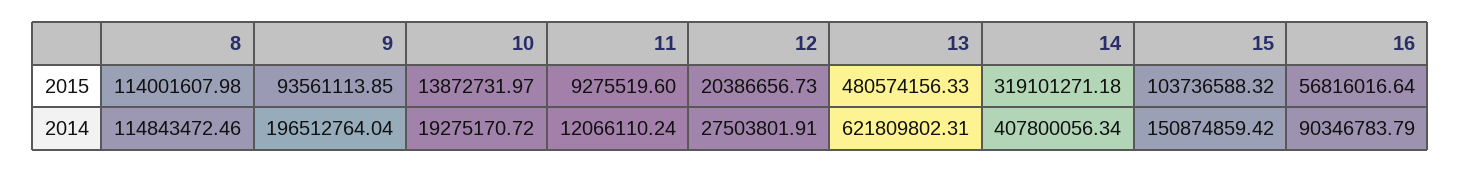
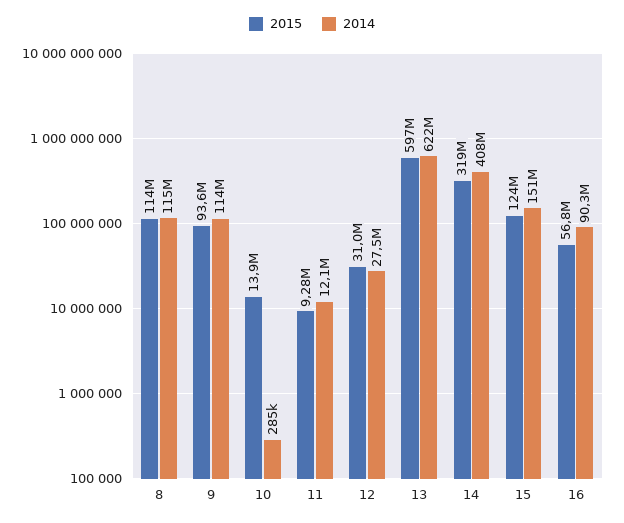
  {
    "2015": {
      "8": 114001607.98,
      "9": 93561113.85,
      "10": 13872731.97,
      "11": 9275519.6,
-     "12": 20386656.73,
+     "12": 31000000,
-     "13": 480574156.33,
+     "13": 597000000,
      "14": 319101271.18,
-     "15": 103736588.32,
+     "15": 124000000,
      "16": 56816016.64
    },
    "2014": {
      "8": 114843472.46,
-     "9": 196512764.04,
+     "9": 114000000,
-     "10": 19275170.72,
+     "10": 285000,
      "11": 12066110.24,
      "12": 27503801.91,
      "13": 621809802.31,
      "14": 407800056.34,
      "15": 150874859.42,
      "16": 90346783.79
    }
  }

